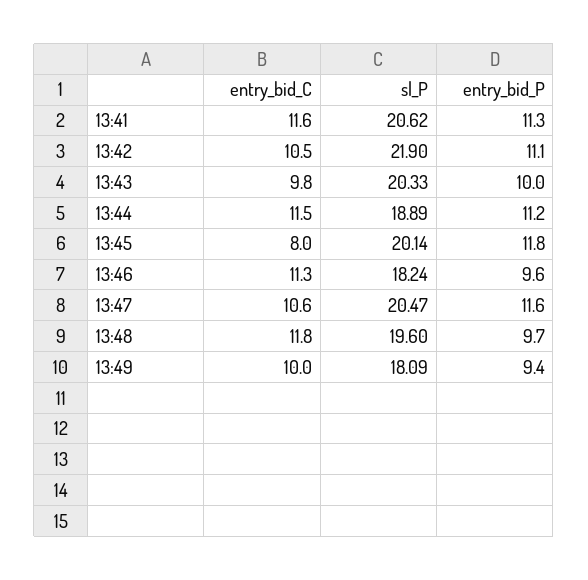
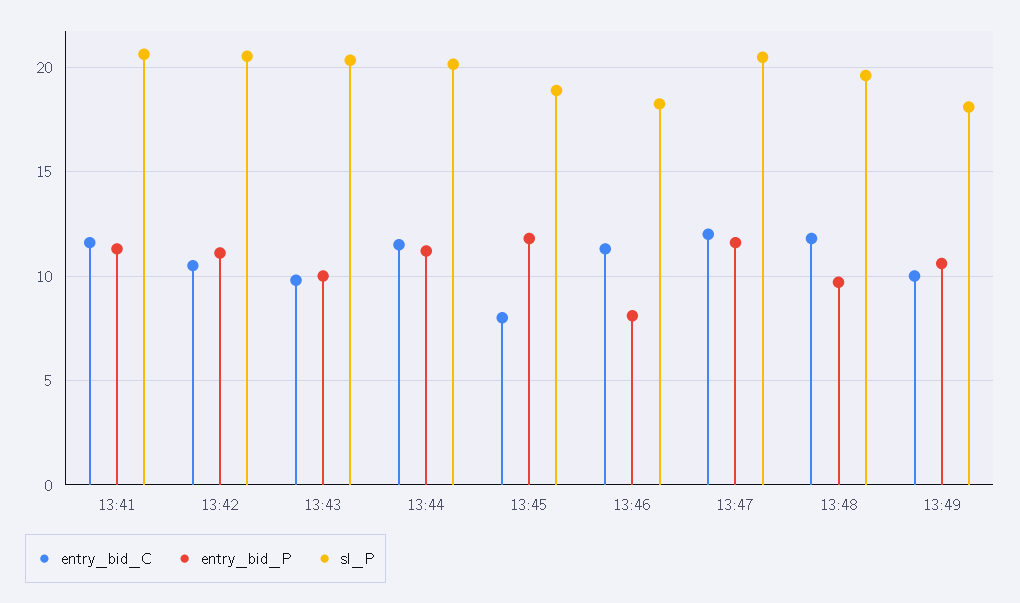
  {
    "entry_bid_C": {
      "13:41": 11.6,
      "13:42": 10.5,
      "13:43": 9.8,
      "13:44": 11.5,
      "13:45": 8,
      "13:46": 11.3,
-     "13:47": 10.6,
+     "13:47": 12,
      "13:48": 11.8,
      "13:49": 10
    },
    "sl_P": {
      "13:41": 20.62,
-     "13:42": 21.9,
+     "13:42": 20.5,
      "13:43": 20.33,
-     "13:44": 18.89,
+     "13:44": 20,
-     "13:45": 20.14,
+     "13:45": 19,
      "13:46": 18.24,
      "13:47": 20.47,
      "13:48": 19.6,
      "13:49": 18.09
    },
    "entry_bid_P": {
      "13:41": 11.3,
      "13:42": 11.1,
      "13:43": 10,
      "13:44": 11.2,
      "13:45": 11.8,
-     "13:46": 9.6,
+     "13:46": 8,
      "13:47": 11.6,
      "13:48": 9.7,
-     "13:49": 9.4
+     "13:49": 10.5
    }
  }

